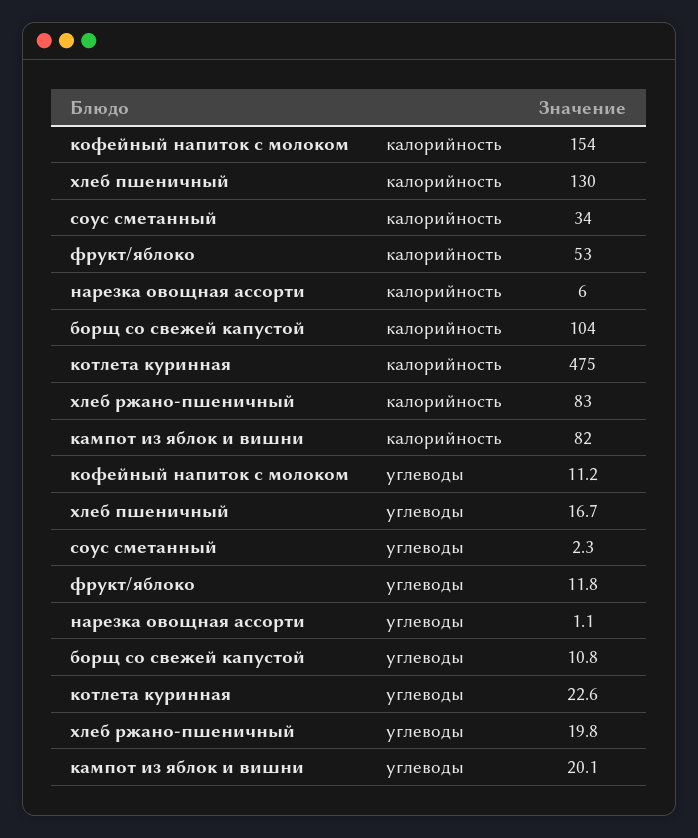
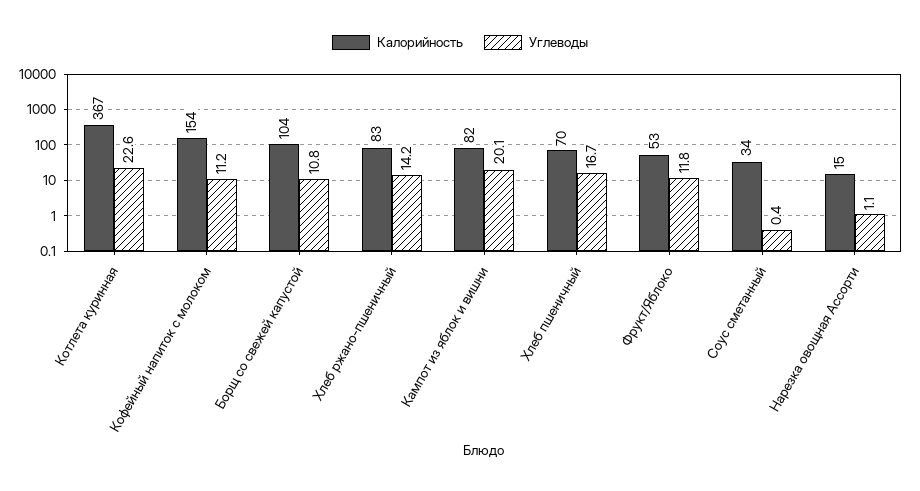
  {
    "калорийность": {
      "кофейный напиток с молоком": 154,
-     "хлеб пшеничный": 130,
+     "хлеб пшеничный": 70,
      "соус сметанный": 34,
      "фрукт/яблоко": 53,
-     "нарезка овощная ассорти": 6,
+     "нарезка овощная ассорти": 15,
      "борщ со свежей капустой": 104,
-     "котлета куринная": 475,
+     "котлета куринная": 367,
      "хлеб ржано-пшеничный": 83,
      "кампот из яблок и вишни": 82
    },
    "углеводы": {
      "кофейный напиток с молоком": 11.2,
      "хлеб пшеничный": 16.7,
-     "соус сметанный": 2.3,
+     "соус сметанный": 0.4,
      "фрукт/яблоко": 11.8,
      "нарезка овощная ассорти": 1.1,
      "борщ со свежей капустой": 10.8,
      "котлета куринная": 22.6,
-     "хлеб ржано-пшеничный": 19.8,
+     "хлеб ржано-пшеничный": 14.2,
      "кампот из яблок и вишни": 20.1
    }
  }

